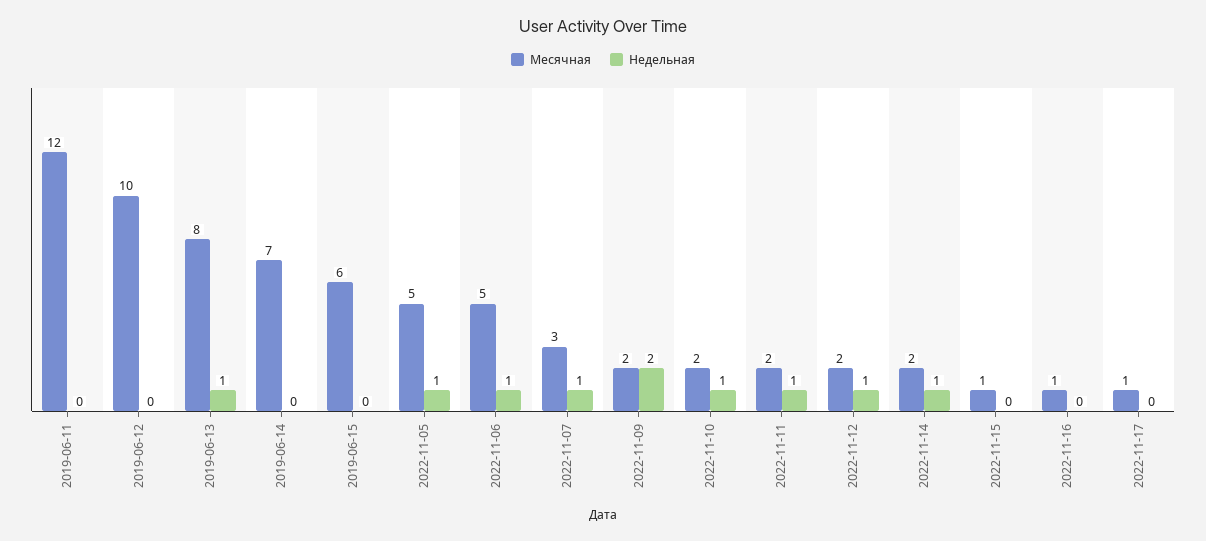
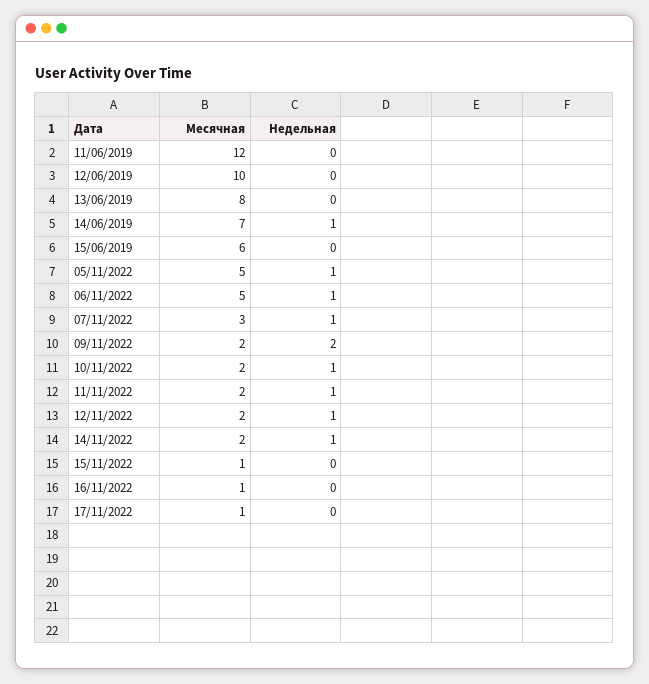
  {
    "Месячная": {
      "2019-06-11": 12,
      "2019-06-12": 10,
      "2019-06-13": 8,
      "2019-06-14": 7,
      "2019-06-15": 6,
      "2022-11-05": 5,
      "2022-11-06": 5,
      "2022-11-07": 3,
      "2022-11-09": 2,
      "2022-11-10": 2,
      "2022-11-11": 2,
      "2022-11-12": 2,
      "2022-11-14": 2,
      "2022-11-15": 1,
      "2022-11-16": 1,
      "2022-11-17": 1
    },
    "Недельная": {
      "2019-06-11": 0,
      "2019-06-12": 0,
-     "2019-06-13": 1,
+     "2019-06-13": 0,
-     "2019-06-14": 0,
+     "2019-06-14": 1,
      "2019-06-15": 0,
      "2022-11-05": 1,
      "2022-11-06": 1,
      "2022-11-07": 1,
      "2022-11-09": 2,
      "2022-11-10": 1,
      "2022-11-11": 1,
      "2022-11-12": 1,
      "2022-11-14": 1,
      "2022-11-15": 0,
      "2022-11-16": 0,
      "2022-11-17": 0
    }
  }

